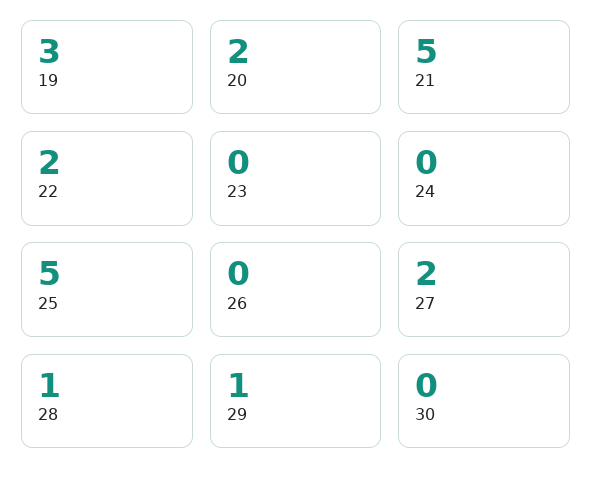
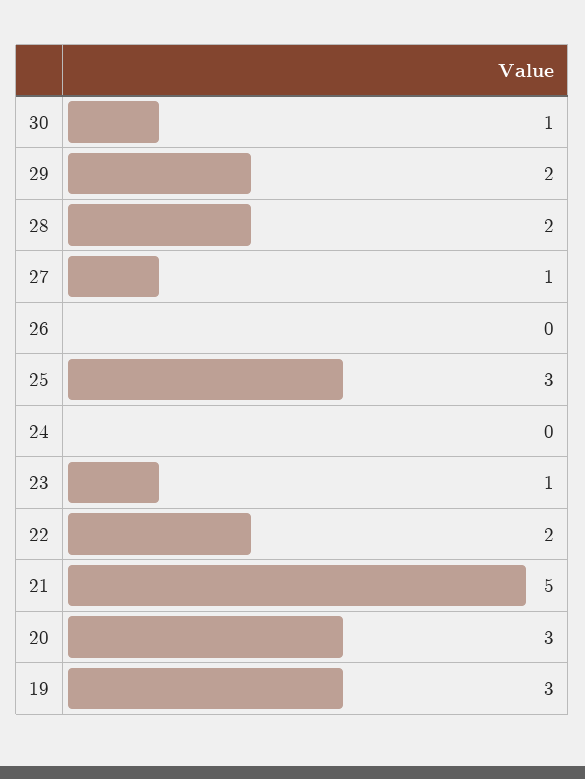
  {
    "19": 3,
-   "20": 2,
+   "20": 3,
    "21": 5,
    "22": 2,
-   "23": 0,
+   "23": 1,
    "24": 0,
-   "25": 5,
+   "25": 3,
    "26": 0,
-   "27": 2,
+   "27": 1,
-   "28": 1,
+   "28": 2,
-   "29": 1,
+   "29": 2,
-   "30": 0
+   "30": 1
  }

